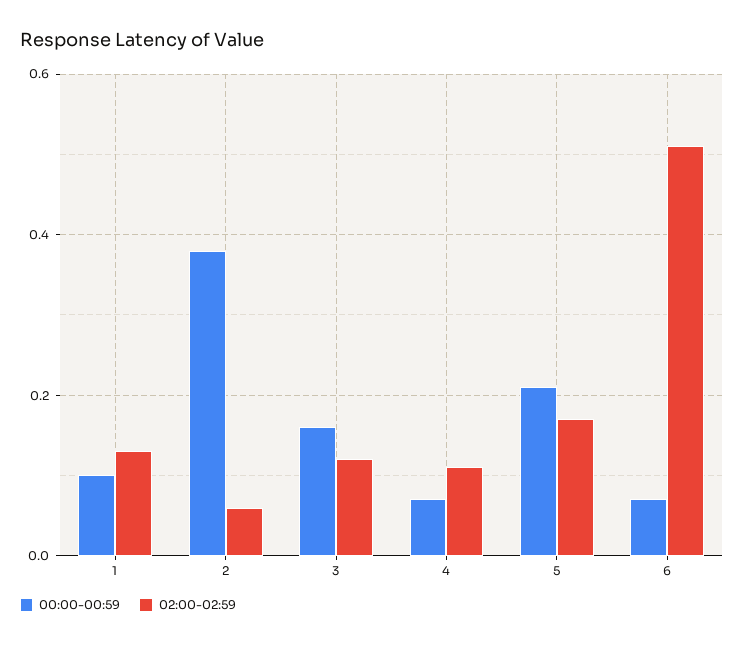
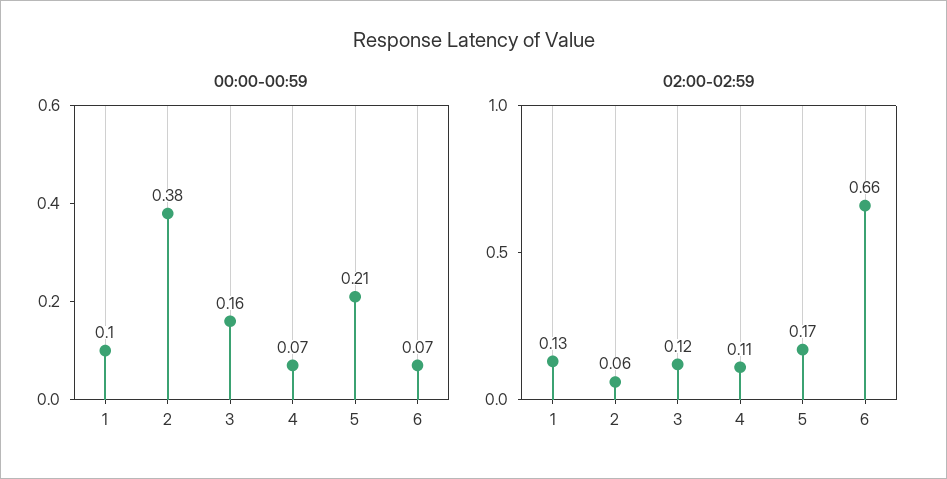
  {
    "00:00-00:59": {
      "1": 0.1,
      "2": 0.38,
      "3": 0.16,
      "4": 0.07,
      "5": 0.21,
      "6": 0.07
    },
    "02:00-02:59": {
      "1": 0.13,
      "2": 0.06,
      "3": 0.12,
      "4": 0.11,
      "5": 0.17,
-     "6": 0.5
+     "6": 0.66
    }
  }

